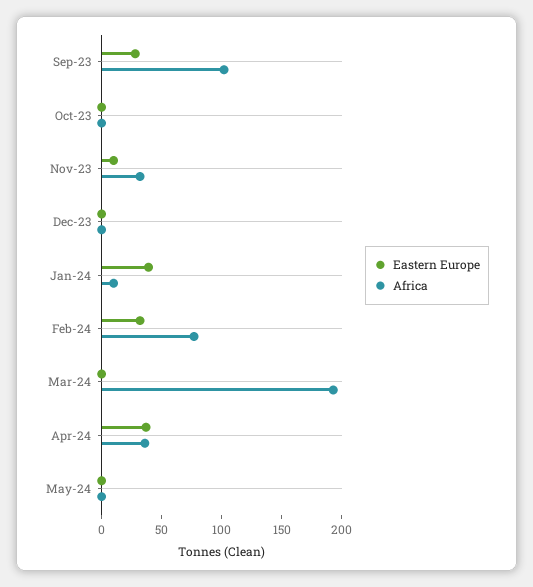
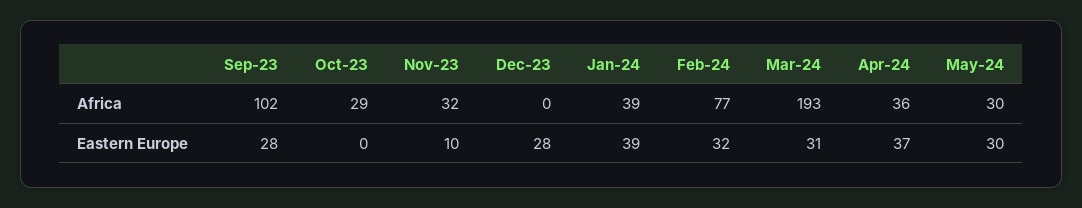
  {
    "Eastern Europe": {
      "Sep-23": 28,
      "Oct-23": 0,
      "Nov-23": 10,
-     "Dec-23": 0,
+     "Dec-23": 28,
      "Jan-24": 39,
      "Feb-24": 32,
-     "Mar-24": 0,
+     "Mar-24": 31,
      "Apr-24": 37,
-     "May-24": 0
+     "May-24": 30
    },
    "Africa": {
      "Sep-23": 102,
-     "Oct-23": 0,
+     "Oct-23": 29,
      "Nov-23": 32,
      "Dec-23": 0,
-     "Jan-24": 10,
+     "Jan-24": 39,
      "Feb-24": 77,
      "Mar-24": 193,
      "Apr-24": 36,
-     "May-24": 0
+     "May-24": 30
    }
  }

